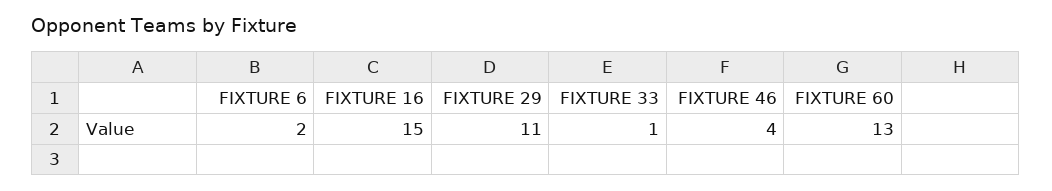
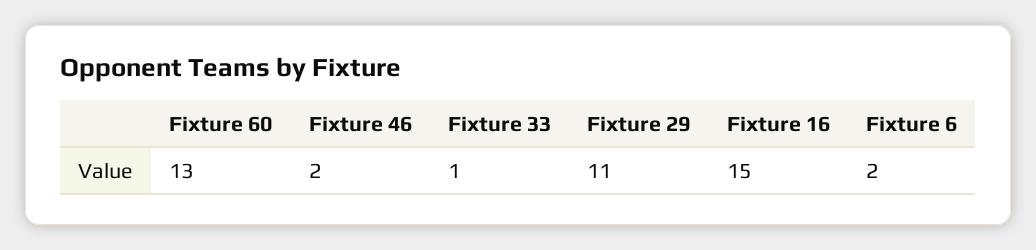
  {
    "FIXTURE 6": 2,
    "FIXTURE 16": 15,
    "FIXTURE 29": 11,
    "FIXTURE 33": 1,
-   "FIXTURE 46": 4,
+   "FIXTURE 46": 2,
    "FIXTURE 60": 13
  }

